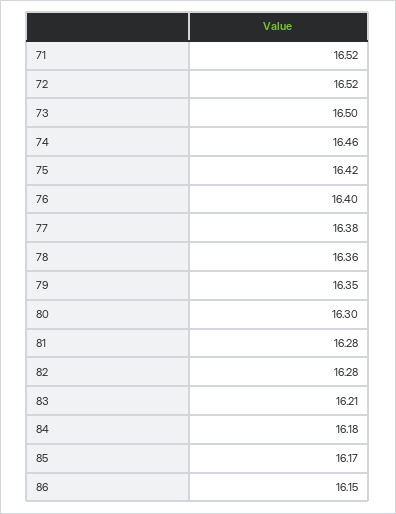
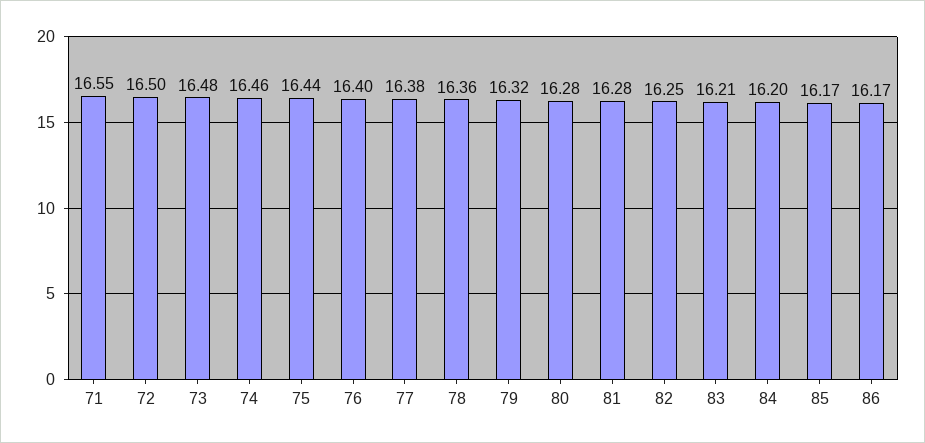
  {
-   "71": 16.52,
+   "71": 16.55,
-   "72": 16.52,
+   "72": 16.5,
-   "73": 16.5,
+   "73": 16.48,
    "74": 16.46,
-   "75": 16.42,
+   "75": 16.44,
    "76": 16.4,
    "77": 16.38,
    "78": 16.36,
-   "79": 16.35,
+   "79": 16.32,
-   "80": 16.3,
+   "80": 16.28,
    "81": 16.28,
-   "82": 16.28,
+   "82": 16.25,
    "83": 16.21,
-   "84": 16.18,
+   "84": 16.2,
    "85": 16.17,
-   "86": 16.15
+   "86": 16.17
  }

